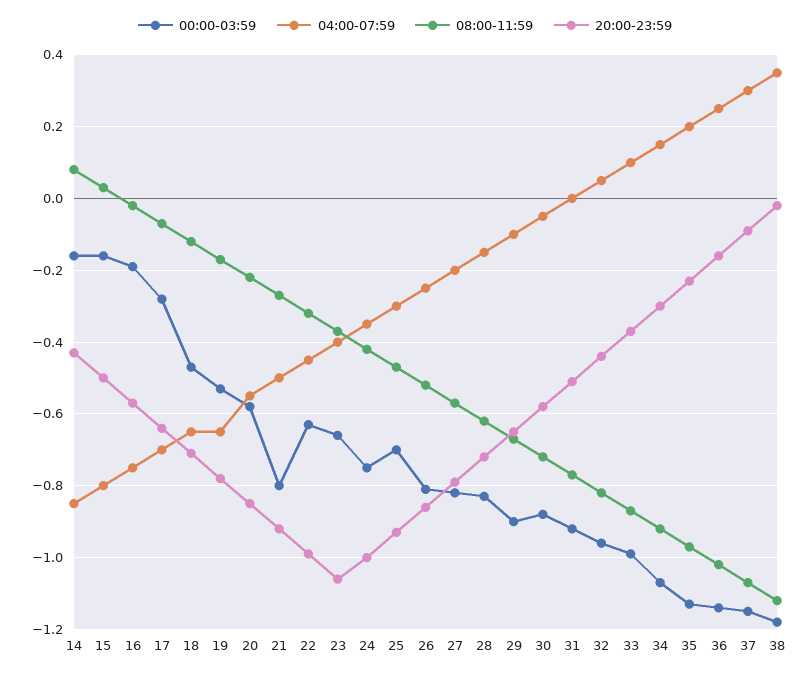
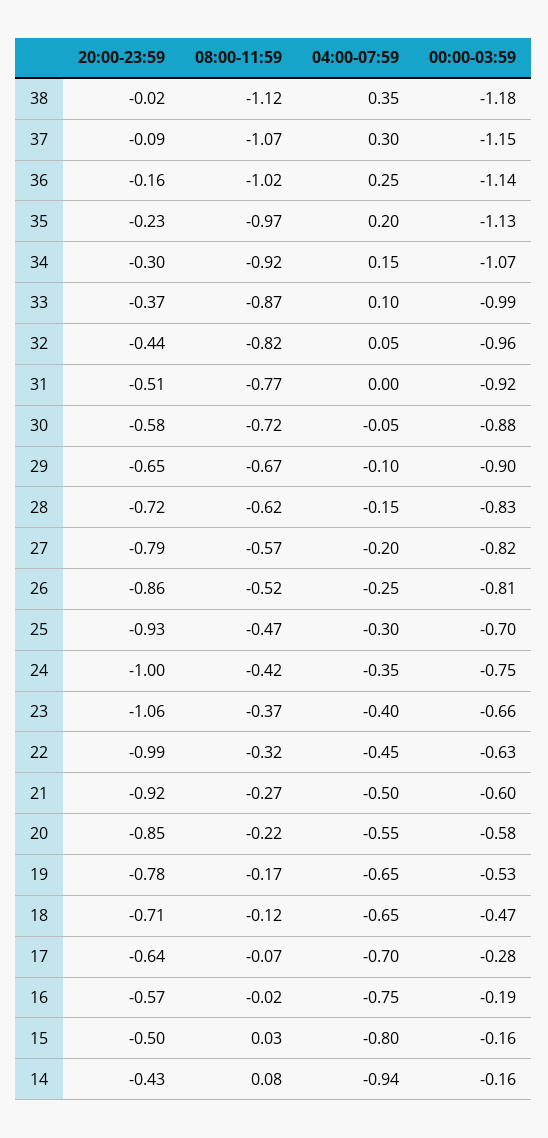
  {
    "00:00-03:59": {
      "14": -0.16,
      "15": -0.16,
      "16": -0.19,
      "17": -0.28,
      "18": -0.47,
      "19": -0.53,
      "20": -0.58,
-     "21": -0.8,
+     "21": -0.6,
      "22": -0.63,
      "23": -0.66,
      "24": -0.75,
      "25": -0.7,
      "26": -0.81,
      "27": -0.82,
      "28": -0.83,
      "29": -0.9,
      "30": -0.88,
      "31": -0.92,
      "32": -0.96,
      "33": -0.99,
      "34": -1.07,
      "35": -1.13,
      "36": -1.14,
      "37": -1.15,
      "38": -1.18
    },
    "04:00-07:59": {
-     "14": -0.85,
+     "14": -0.94,
      "15": -0.8,
      "16": -0.75,
      "17": -0.7,
      "18": -0.65,
      "19": -0.65,
      "20": -0.55,
      "21": -0.5,
      "22": -0.45,
      "23": -0.4,
      "24": -0.35,
      "25": -0.3,
      "26": -0.25,
      "27": -0.2,
      "28": -0.15,
      "29": -0.1,
      "30": -0.05,
      "31": 0,
      "32": 0.05,
      "33": 0.1,
      "34": 0.15,
      "35": 0.2,
      "36": 0.25,
      "37": 0.3,
      "38": 0.35
    },
    "08:00-11:59": {
      "14": 0.08,
      "15": 0.03,
      "16": -0.02,
      "17": -0.07,
      "18": -0.12,
      "19": -0.17,
      "20": -0.22,
      "21": -0.27,
      "22": -0.32,
      "23": -0.37,
      "24": -0.42,
      "25": -0.47,
      "26": -0.52,
      "27": -0.57,
      "28": -0.62,
      "29": -0.67,
      "30": -0.72,
      "31": -0.77,
      "32": -0.82,
      "33": -0.87,
      "34": -0.92,
      "35": -0.97,
      "36": -1.02,
      "37": -1.07,
      "38": -1.12
    },
    "20:00-23:59": {
      "14": -0.43,
      "15": -0.5,
      "16": -0.57,
      "17": -0.64,
      "18": -0.71,
      "19": -0.78,
      "20": -0.85,
      "21": -0.92,
      "22": -0.99,
      "23": -1.06,
      "24": -1,
      "25": -0.93,
      "26": -0.86,
      "27": -0.79,
      "28": -0.72,
      "29": -0.65,
      "30": -0.58,
      "31": -0.51,
      "32": -0.44,
      "33": -0.37,
      "34": -0.3,
      "35": -0.23,
      "36": -0.16,
      "37": -0.09,
      "38": -0.02
    }
  }

